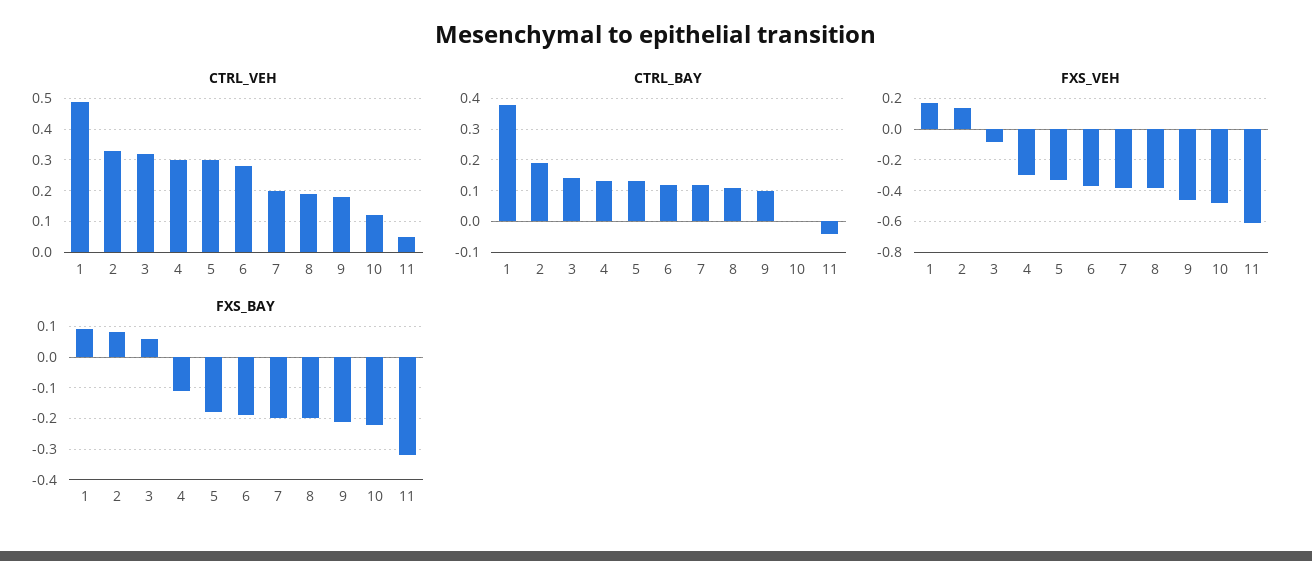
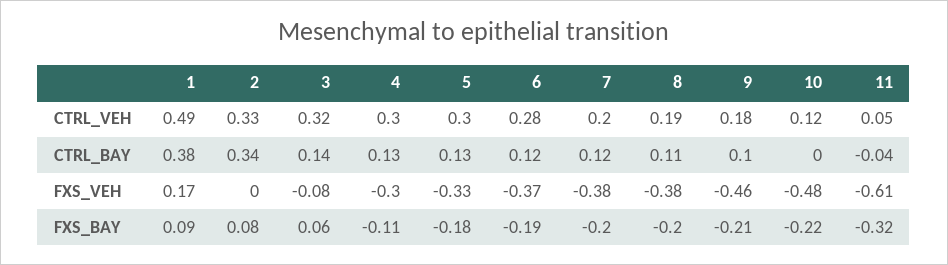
  {
    "CTRL_VEH": {
      "1": 0.49,
      "2": 0.33,
      "3": 0.32,
      "4": 0.3,
      "5": 0.3,
      "6": 0.28,
      "7": 0.2,
      "8": 0.19,
      "9": 0.18,
      "10": 0.12,
      "11": 0.05
    },
    "CTRL_BAY": {
      "1": 0.38,
-     "2": 0.2,
+     "2": 0.34,
      "3": 0.14,
      "4": 0.13,
      "5": 0.13,
      "6": 0.12,
      "7": 0.12,
      "8": 0.11,
      "9": 0.1,
      "10": 0,
      "11": -0.04
    },
    "FXS_VEH": {
      "1": 0.17,
-     "2": 0.15,
+     "2": 0,
      "3": -0.08,
      "4": -0.3,
      "5": -0.33,
      "6": -0.37,
      "7": -0.38,
      "8": -0.38,
      "9": -0.46,
      "10": -0.48,
      "11": -0.61
    },
    "FXS_BAY": {
      "1": 0.09,
      "2": 0.08,
      "3": 0.06,
      "4": -0.11,
      "5": -0.18,
      "6": -0.19,
      "7": -0.2,
      "8": -0.2,
      "9": -0.21,
      "10": -0.22,
      "11": -0.32
    }
  }

